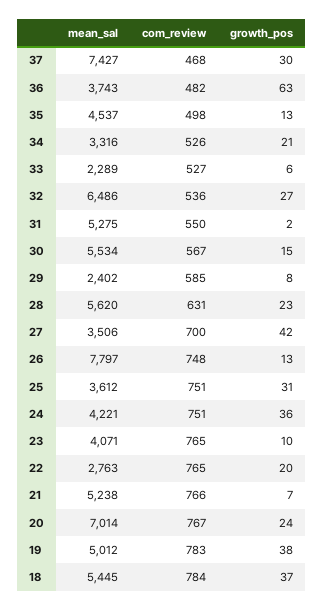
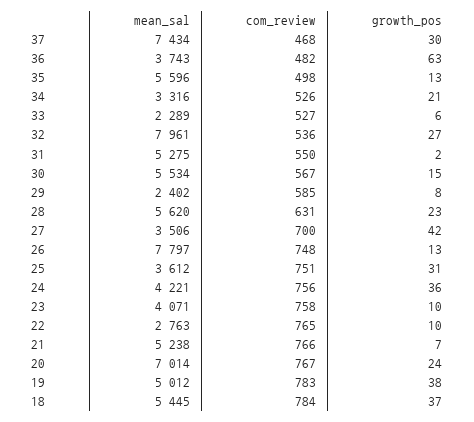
  {
    "mean_sal": {
-     "37": 7427,
+     "37": 7434,
      "36": 3743,
-     "35": 4537,
+     "35": 5596,
      "34": 3316,
      "33": 2289,
-     "32": 6486,
+     "32": 7961,
      "31": 5275,
      "30": 5534,
      "29": 2402,
      "28": 5620,
      "27": 3506,
      "26": 7797,
      "25": 3612,
      "24": 4221,
      "23": 4071,
      "22": 2763,
      "21": 5238,
      "20": 7014,
      "19": 5012,
      "18": 5445
    },
    "com_review": {
      "37": 468,
      "36": 482,
      "35": 498,
      "34": 526,
      "33": 527,
      "32": 536,
      "31": 550,
      "30": 567,
      "29": 585,
      "28": 631,
      "27": 700,
      "26": 748,
      "25": 751,
-     "24": 751,
+     "24": 756,
-     "23": 765,
+     "23": 758,
      "22": 765,
      "21": 766,
      "20": 767,
      "19": 783,
      "18": 784
    },
    "growth_pos": {
      "37": 30,
      "36": 63,
      "35": 13,
      "34": 21,
      "33": 6,
      "32": 27,
      "31": 2,
      "30": 15,
      "29": 8,
      "28": 23,
      "27": 42,
      "26": 13,
      "25": 31,
      "24": 36,
      "23": 10,
-     "22": 20,
+     "22": 10,
      "21": 7,
      "20": 24,
      "19": 38,
      "18": 37
    }
  }

